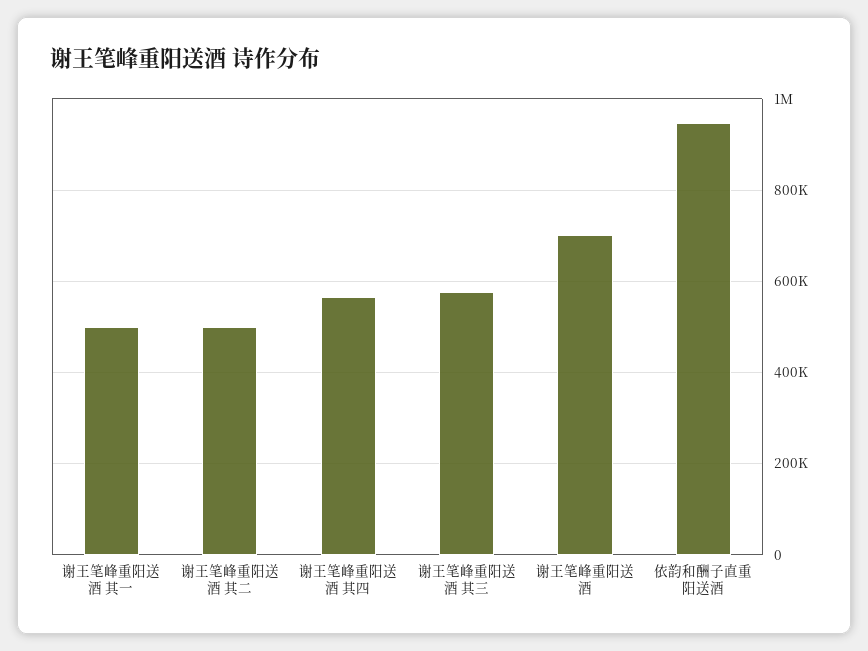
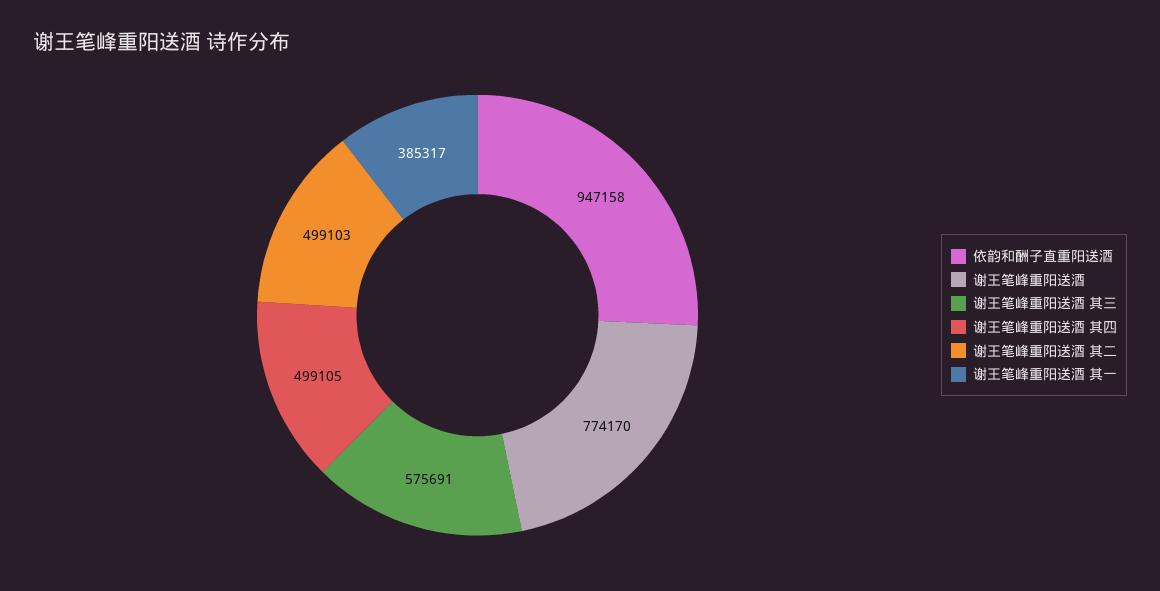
  {
-   "谢王笔峰重阳送酒 其一": 500000,
+   "谢王笔峰重阳送酒 其一": 385317,
    "谢王笔峰重阳送酒 其二": 499103,
-   "谢王笔峰重阳送酒 其四": 560000,
+   "谢王笔峰重阳送酒 其四": 499105,
    "谢王笔峰重阳送酒 其三": 575691,
-   "谢王笔峰重阳送酒": 700000,
+   "谢王笔峰重阳送酒": 774170,
    "依韵和酬子直重阳送酒": 947158
  }

